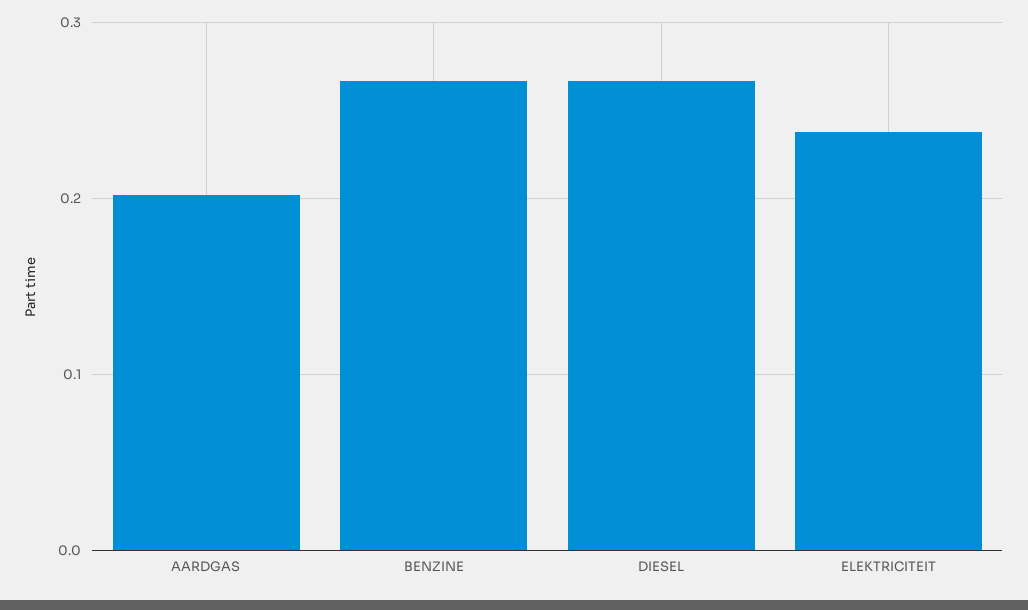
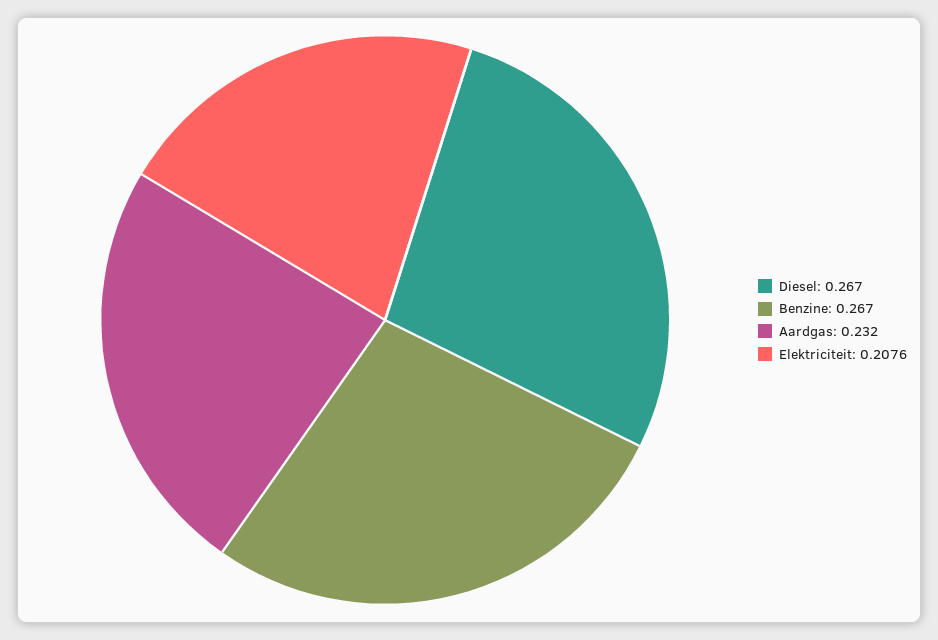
  {
-   "AARDGAS": 0.2,
+   "AARDGAS": 0.232,
    "BENZINE": 0.267,
    "DIESEL": 0.267,
-   "ELEKTRICITEIT": 0.24
+   "ELEKTRICITEIT": 0.2076
  }

